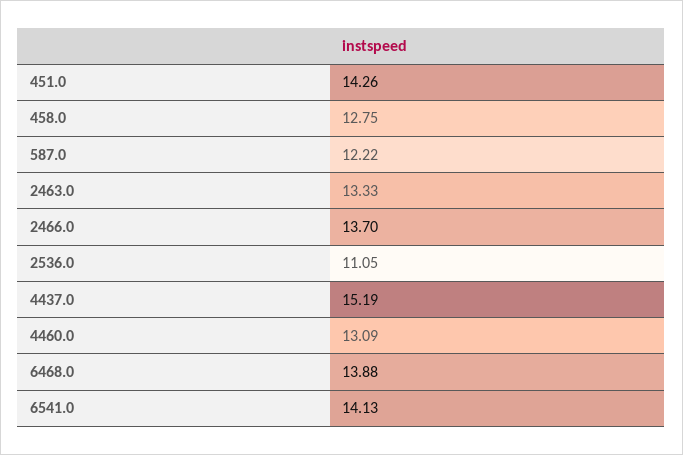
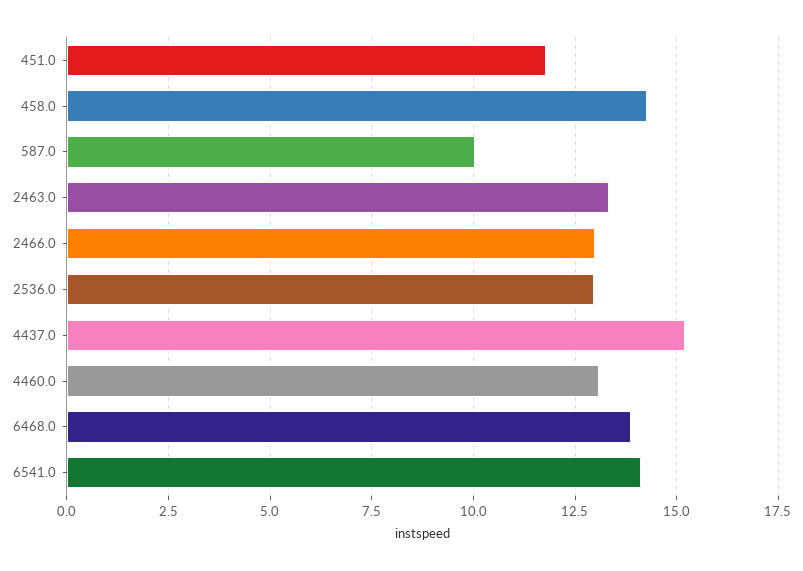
  {
-   "451.0": 14.26,
+   "451.0": 11.75,
-   "458.0": 12.75,
+   "458.0": 14.25,
-   "587.0": 12.22,
+   "587.0": 10,
    "2463.0": 13.33,
-   "2466.0": 13.7,
+   "2466.0": 13,
-   "2536.0": 11.05,
+   "2536.0": 13,
    "4437.0": 15.19,
    "4460.0": 13.09,
    "6468.0": 13.88,
    "6541.0": 14.13
  }

